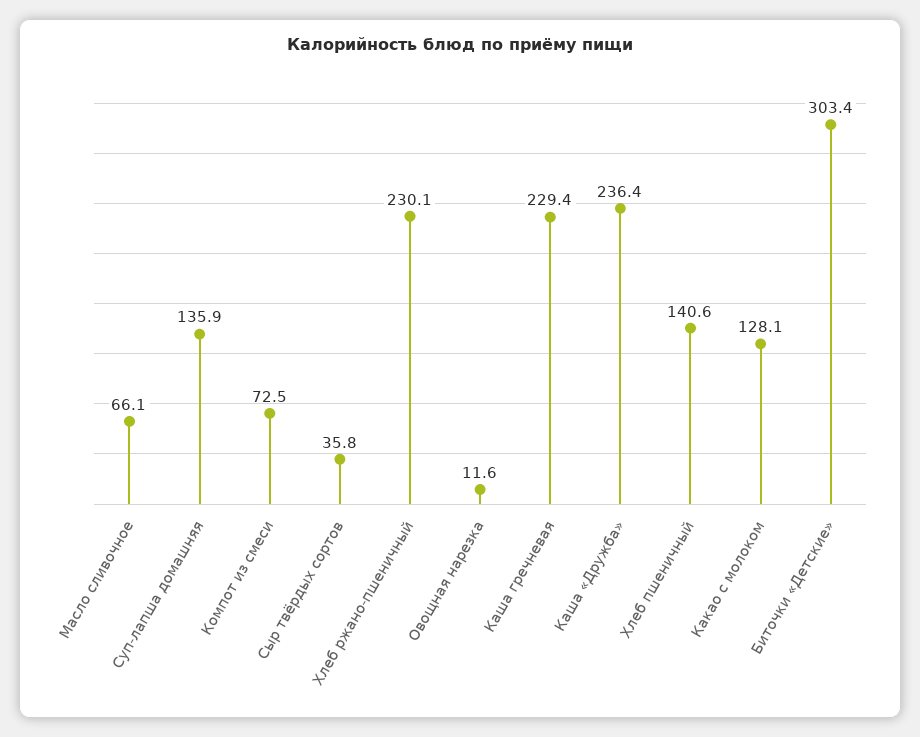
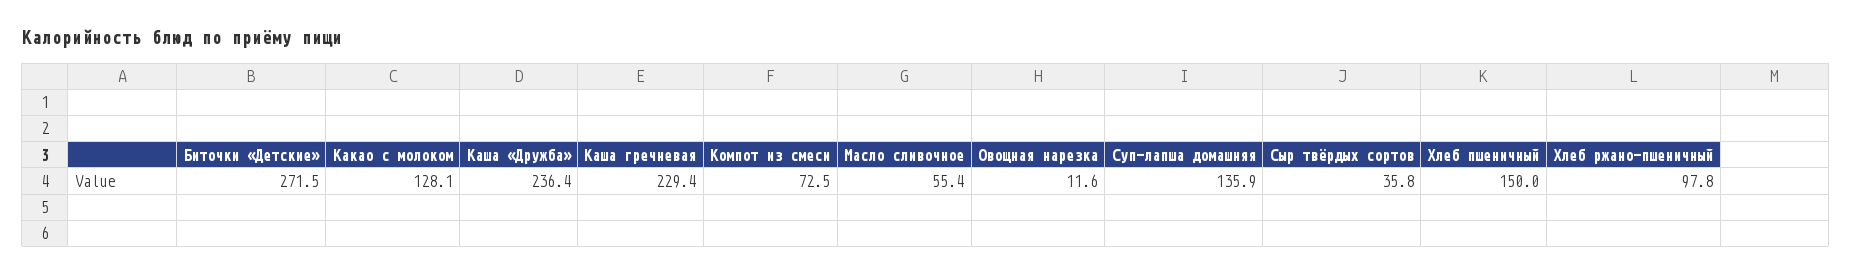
  {
-   "Масло сливочное": 66.1,
+   "Масло сливочное": 55.4,
    "Суп-лапша домашняя": 135.9,
    "Компот из смеси": 72.5,
    "Сыр твёрдых сортов": 35.8,
-   "Хлеб ржано-пшеничный": 230.1,
+   "Хлеб ржано-пшеничный": 97.8,
    "Овощная нарезка": 11.6,
    "Каша гречневая": 229.4,
    "Каша «Дружба»": 236.4,
-   "Хлеб пшеничный": 140.6,
+   "Хлеб пшеничный": 150,
    "Какао с молоком": 128.1,
-   "Биточки «Детские»": 303.4
+   "Биточки «Детские»": 271.5
  }

